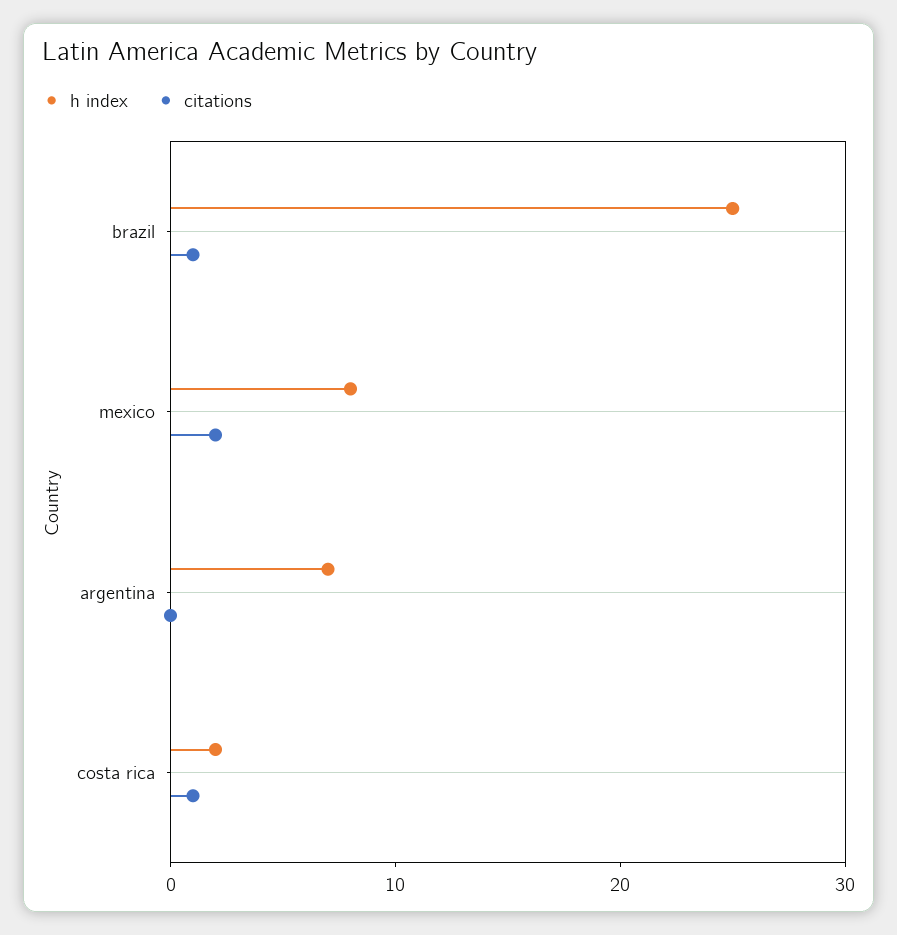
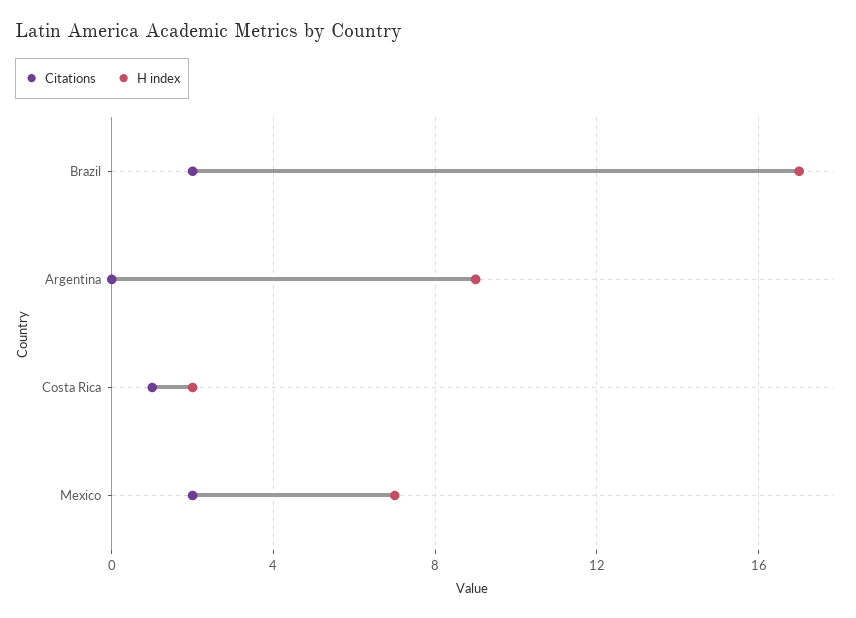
  {
    "h index": {
-     "brazil": 25,
+     "brazil": 17,
-     "mexico": 8,
+     "mexico": 7,
-     "argentina": 7,
+     "argentina": 9,
      "costa rica": 2
    },
    "citations": {
-     "brazil": 1,
+     "brazil": 2,
      "mexico": 2,
      "argentina": 0,
      "costa rica": 1
    }
  }

